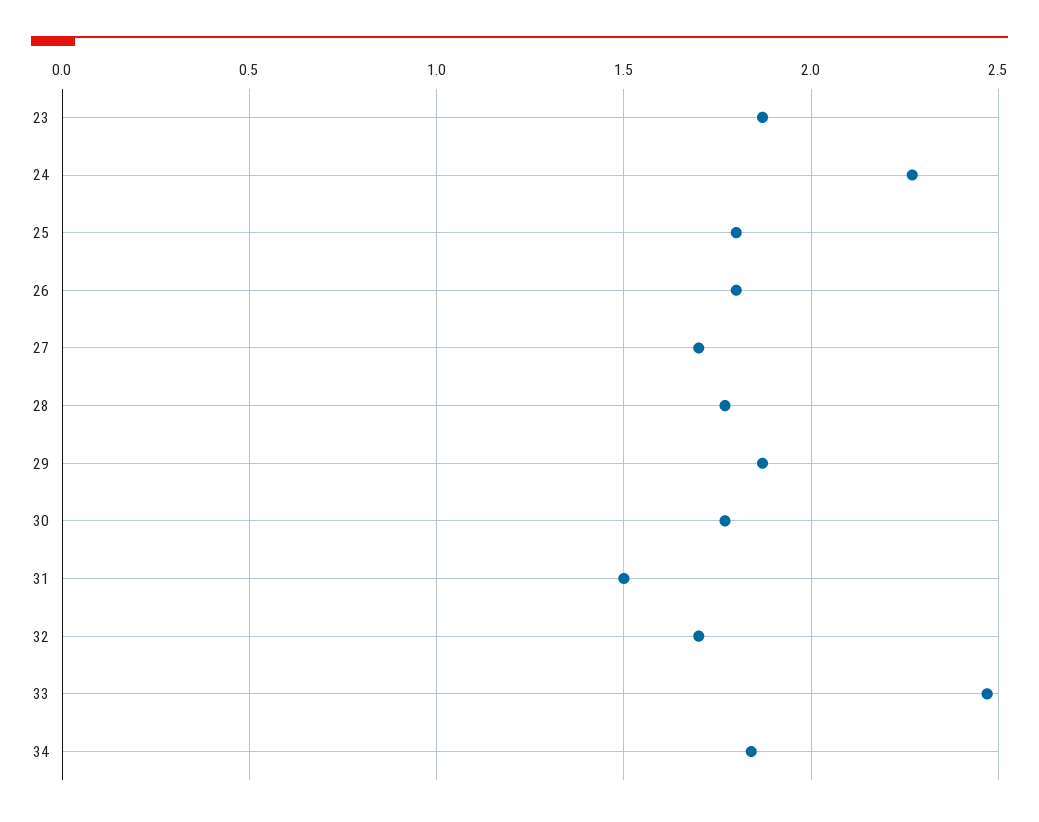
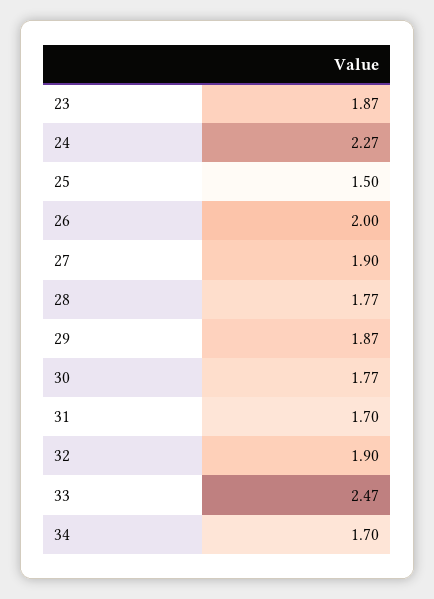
  {
    "23": 1.87,
    "24": 2.27,
-   "25": 1.8,
+   "25": 1.5,
-   "26": 1.8,
+   "26": 2,
-   "27": 1.7,
+   "27": 1.9,
    "28": 1.77,
    "29": 1.87,
    "30": 1.77,
-   "31": 1.5,
+   "31": 1.7,
-   "32": 1.7,
+   "32": 1.9,
    "33": 2.47,
-   "34": 1.85
+   "34": 1.7
  }

